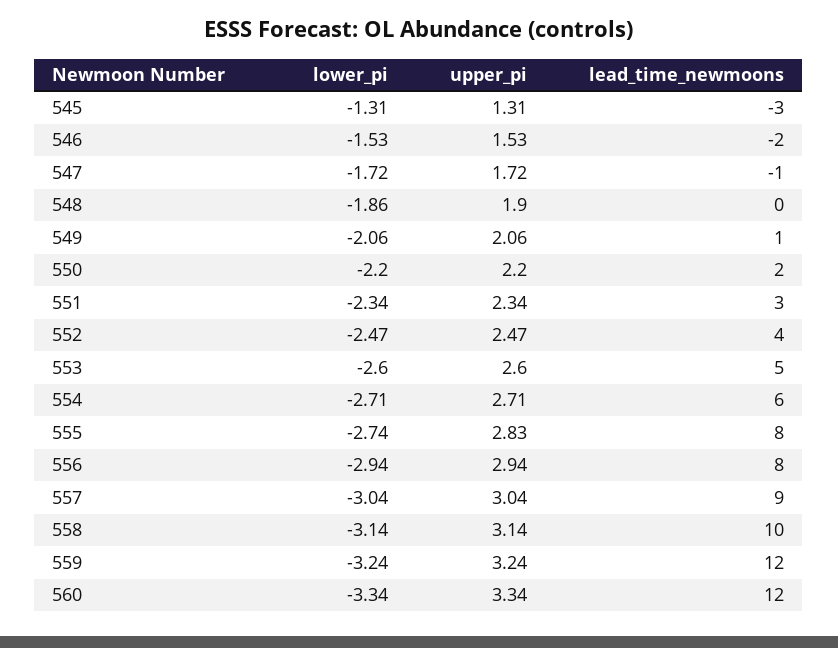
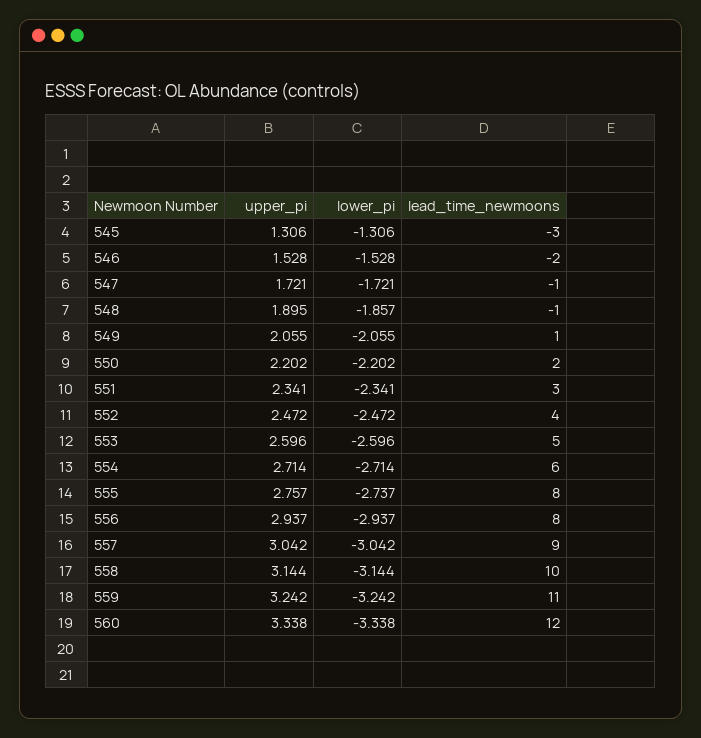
  {
    "lower_pi": {
      "545": -1.306,
      "546": -1.528,
      "547": -1.721,
      "548": -1.857,
      "549": -2.055,
      "550": -2.202,
      "551": -2.341,
      "552": -2.472,
      "553": -2.596,
      "554": -2.714,
      "555": -2.737,
      "556": -2.937,
      "557": -3.042,
      "558": -3.144,
      "559": -3.242,
      "560": -3.338
    },
    "upper_pi": {
      "545": 1.306,
      "546": 1.528,
      "547": 1.721,
      "548": 1.895,
      "549": 2.055,
      "550": 2.202,
      "551": 2.341,
      "552": 2.472,
      "553": 2.596,
      "554": 2.714,
-     "555": 2.83,
+     "555": 2.757,
      "556": 2.937,
      "557": 3.042,
      "558": 3.144,
      "559": 3.242,
      "560": 3.338
    },
    "lead_time_newmoons": {
      "545": -3,
      "546": -2,
      "547": -1,
-     "548": 0,
+     "548": -1,
      "549": 1,
      "550": 2,
      "551": 3,
      "552": 4,
      "553": 5,
      "554": 6,
      "555": 8,
      "556": 8,
      "557": 9,
      "558": 10,
-     "559": 12,
+     "559": 11,
      "560": 12
    }
  }

